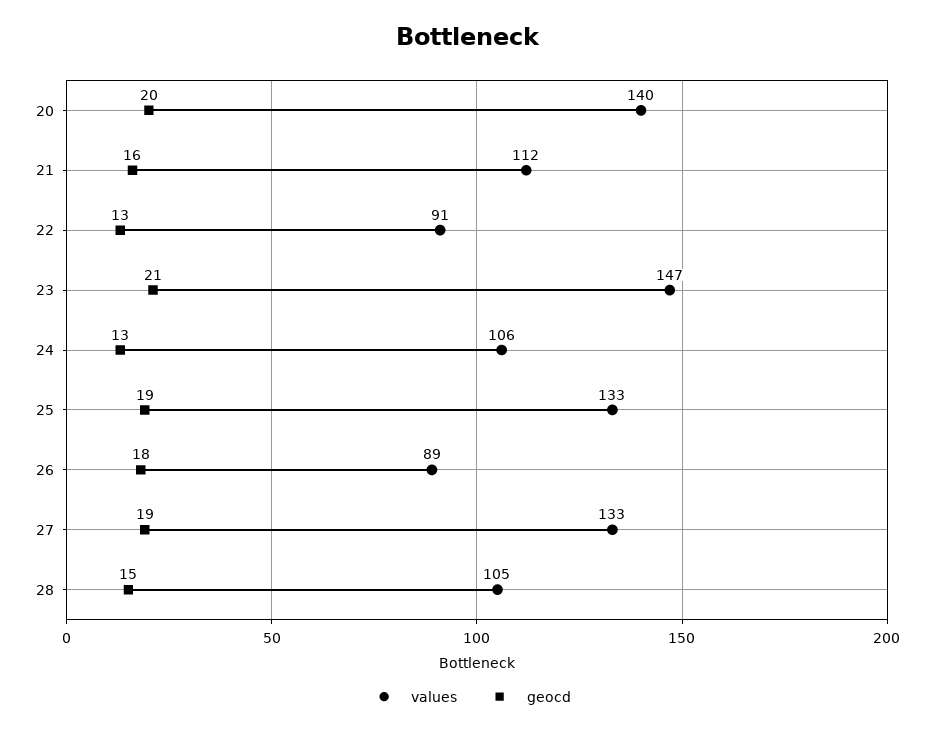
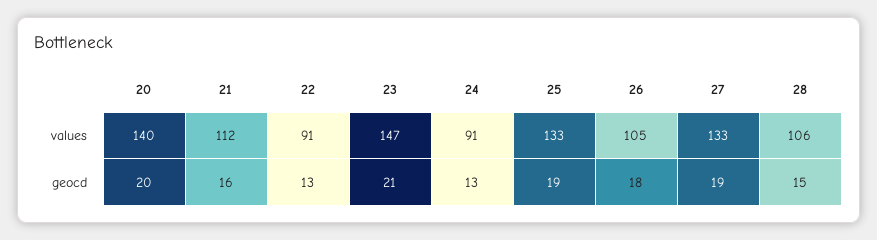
  {
    "values": {
      "20": 140,
      "21": 112,
      "22": 91,
      "23": 147,
-     "24": 106,
+     "24": 91,
      "25": 133,
-     "26": 89,
+     "26": 105,
      "27": 133,
-     "28": 105
+     "28": 106
    },
    "geocd": {
      "20": 20,
      "21": 16,
      "22": 13,
      "23": 21,
      "24": 13,
      "25": 19,
      "26": 18,
      "27": 19,
      "28": 15
    }
  }

